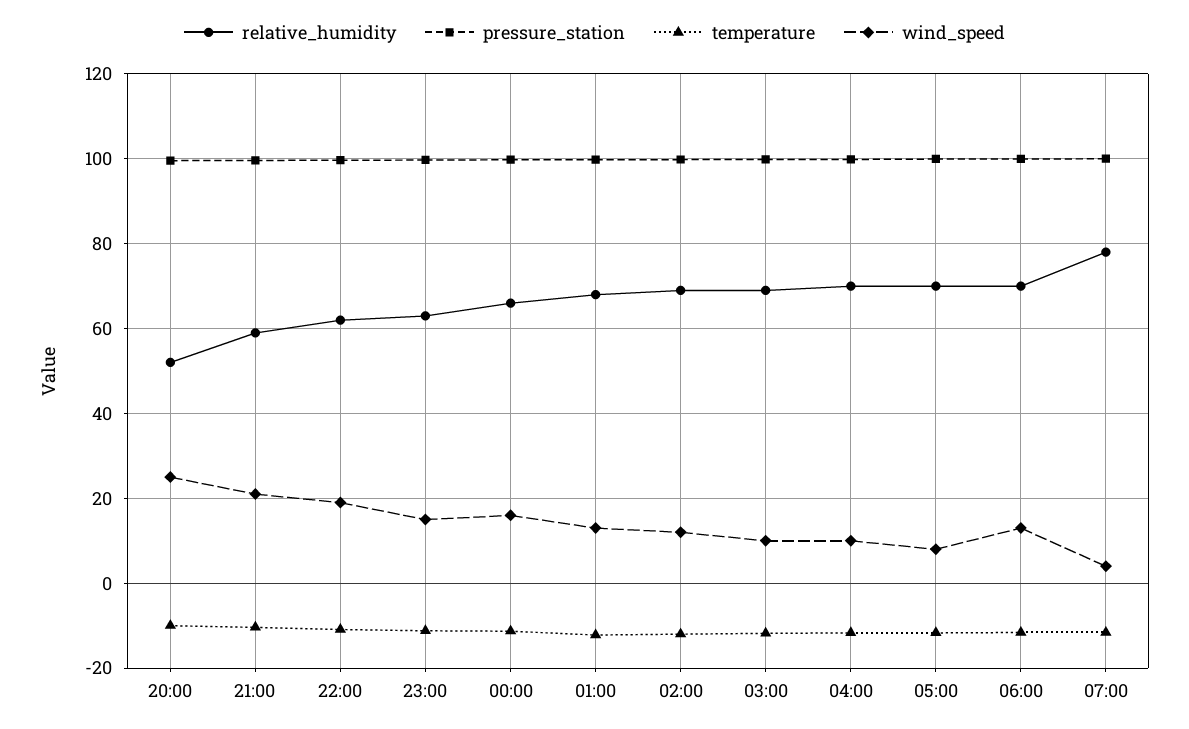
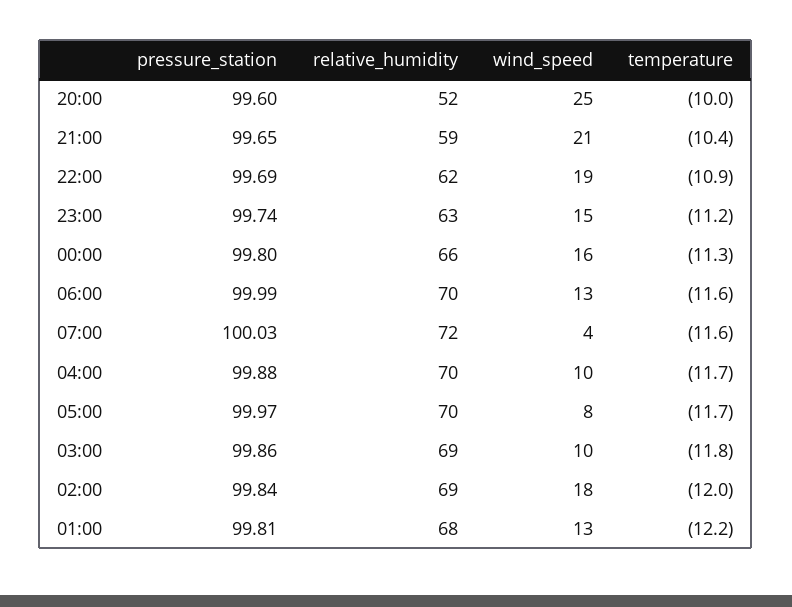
  {
    "relative_humidity": {
      "20:00": 52,
      "21:00": 59,
      "22:00": 62,
      "23:00": 63,
      "00:00": 66,
      "01:00": 68,
      "02:00": 69,
      "03:00": 69,
      "04:00": 70,
      "05:00": 70,
      "06:00": 70,
-     "07:00": 78
+     "07:00": 72
    },
    "pressure_station": {
      "20:00": 99.6,
      "21:00": 99.65,
      "22:00": 99.69,
      "23:00": 99.74,
      "00:00": 99.8,
      "01:00": 99.81,
      "02:00": 99.84,
      "03:00": 99.86,
      "04:00": 99.88,
      "05:00": 99.97,
      "06:00": 99.99,
      "07:00": 100.03
    },
    "temperature": {
      "20:00": -10,
      "21:00": -10.4,
      "22:00": -10.9,
      "23:00": -11.2,
      "00:00": -11.3,
      "01:00": -12.2,
      "02:00": -12,
      "03:00": -11.8,
      "04:00": -11.7,
      "05:00": -11.7,
      "06:00": -11.6,
      "07:00": -11.6
    },
    "wind_speed": {
      "20:00": 25,
      "21:00": 21,
      "22:00": 19,
      "23:00": 15,
      "00:00": 16,
      "01:00": 13,
-     "02:00": 12,
+     "02:00": 18,
      "03:00": 10,
      "04:00": 10,
      "05:00": 8,
      "06:00": 13,
      "07:00": 4
    }
  }

